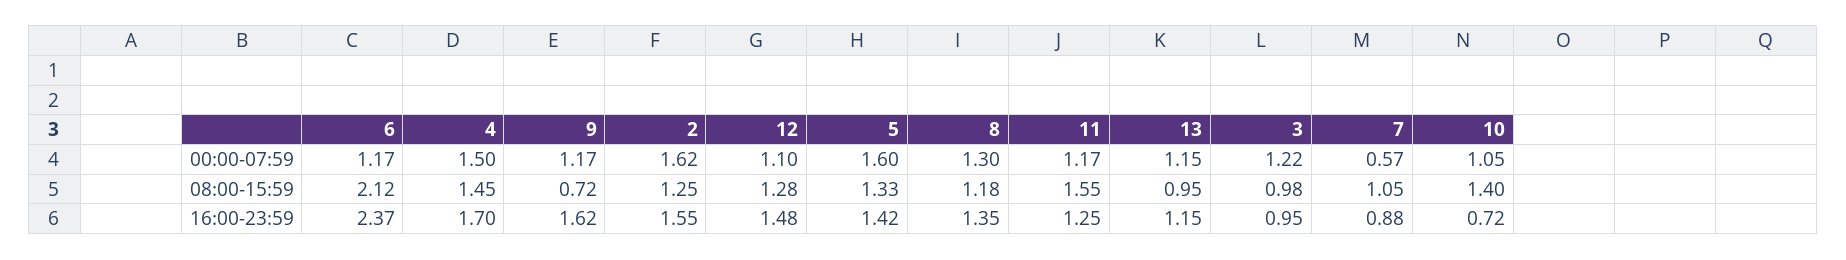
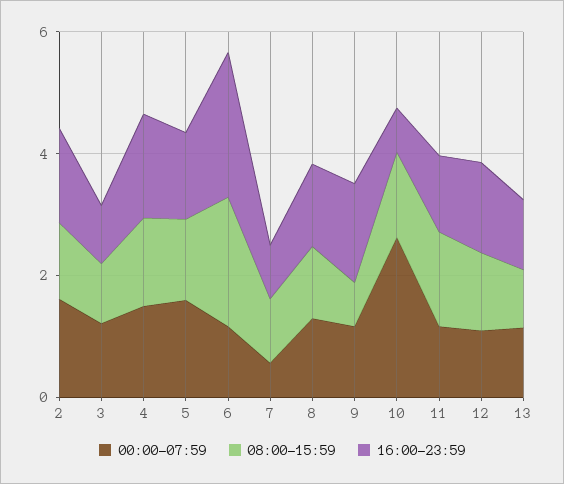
  {
    "00:00-07:59": {
      "6": 1.17,
      "4": 1.5,
      "9": 1.17,
      "2": 1.62,
      "12": 1.1,
      "5": 1.6,
      "8": 1.3,
      "11": 1.17,
      "13": 1.15,
      "3": 1.22,
      "7": 0.57,
-     "10": 1.05
+     "10": 2.5
    },
    "08:00-15:59": {
      "6": 2.12,
      "4": 1.45,
      "9": 0.72,
      "2": 1.25,
      "12": 1.28,
      "5": 1.33,
      "8": 1.18,
      "11": 1.55,
      "13": 0.95,
      "3": 0.98,
      "7": 1.05,
      "10": 1.4
    },
    "16:00-23:59": {
      "6": 2.37,
      "4": 1.7,
      "9": 1.62,
      "2": 1.55,
      "12": 1.48,
      "5": 1.42,
      "8": 1.35,
      "11": 1.25,
      "13": 1.15,
      "3": 0.95,
      "7": 0.88,
      "10": 0.72
    }
  }

